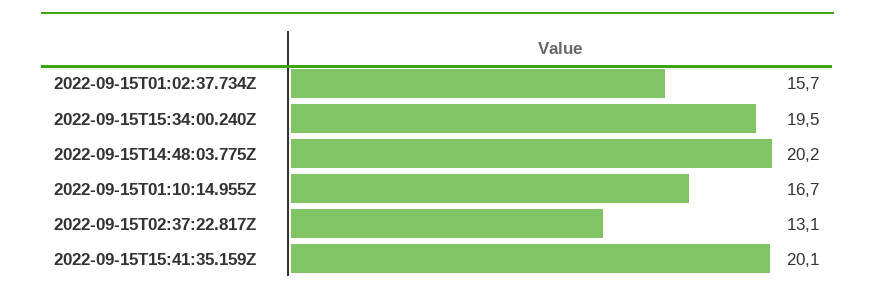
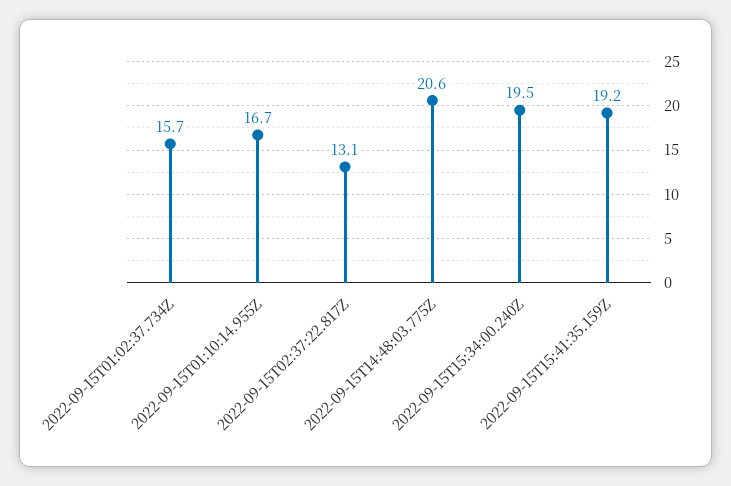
  {
    "2022-09-15T01:02:37.734Z": 15.7,
    "2022-09-15T15:34:00.240Z": 19.5,
-   "2022-09-15T14:48:03.775Z": 20.2,
+   "2022-09-15T14:48:03.775Z": 20.6,
    "2022-09-15T01:10:14.955Z": 16.7,
    "2022-09-15T02:37:22.817Z": 13.1,
-   "2022-09-15T15:41:35.159Z": 20.1
+   "2022-09-15T15:41:35.159Z": 19.2
  }

